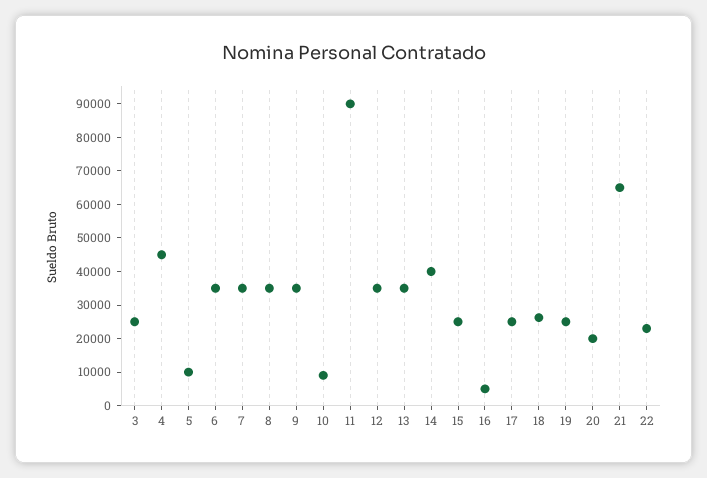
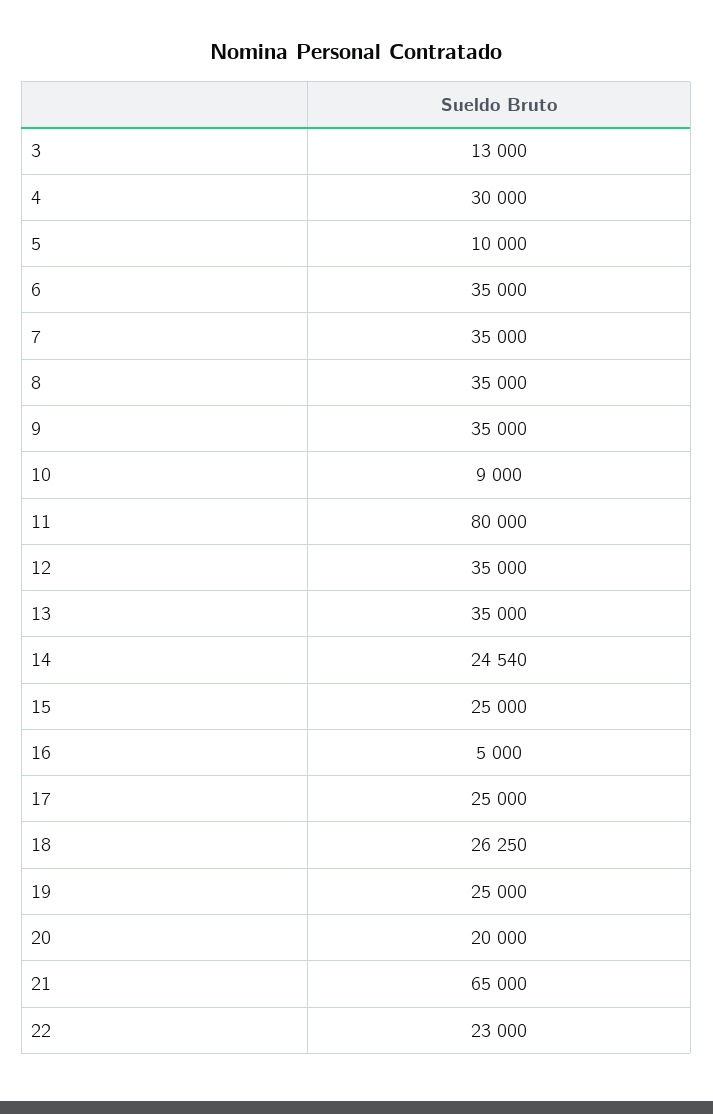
  {
-   "3": 25000,
+   "3": 13000,
-   "4": 45000,
+   "4": 30000,
    "5": 10000,
    "6": 35000,
    "7": 35000,
    "8": 35000,
    "9": 35000,
    "10": 9000,
-   "11": 90000,
+   "11": 80000,
    "12": 35000,
    "13": 35000,
-   "14": 40000,
+   "14": 24540,
    "15": 25000,
    "16": 5000,
    "17": 25000,
    "18": 26250,
    "19": 25000,
    "20": 20000,
    "21": 65000,
    "22": 23000
  }

